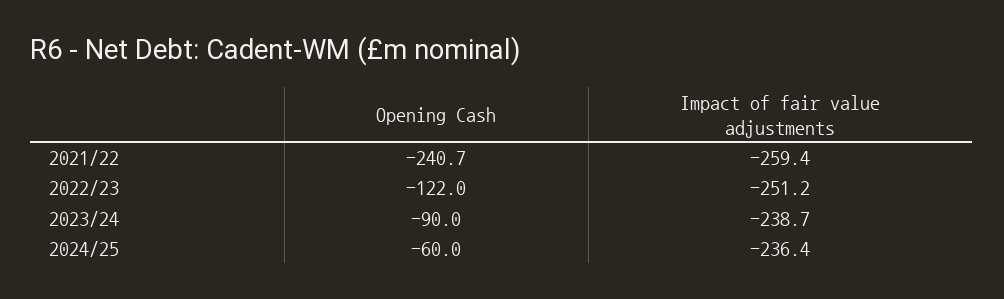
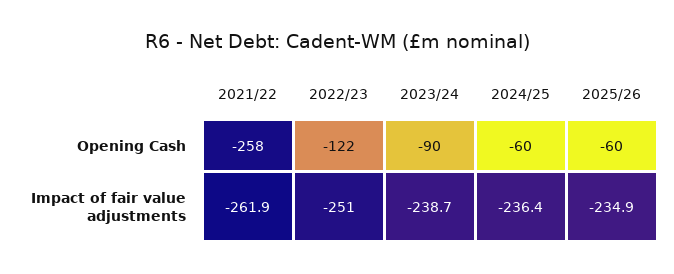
  {
    "Opening Cash": {
-     "2021/22": -240.7,
+     "2021/22": -258,
      "2022/23": -122,
      "2023/24": -90,
-     "2024/25": -60
+     "2024/25": -60,
+     "2025/26": -60
    },
    "Impact of fair value adjustments": {
-     "2021/22": -259.4,
+     "2021/22": -261.9,
-     "2022/23": -251.2,
+     "2022/23": -251,
      "2023/24": -238.7,
-     "2024/25": -236.4
+     "2024/25": -236.4,
+     "2025/26": -234.9
    }
  }

